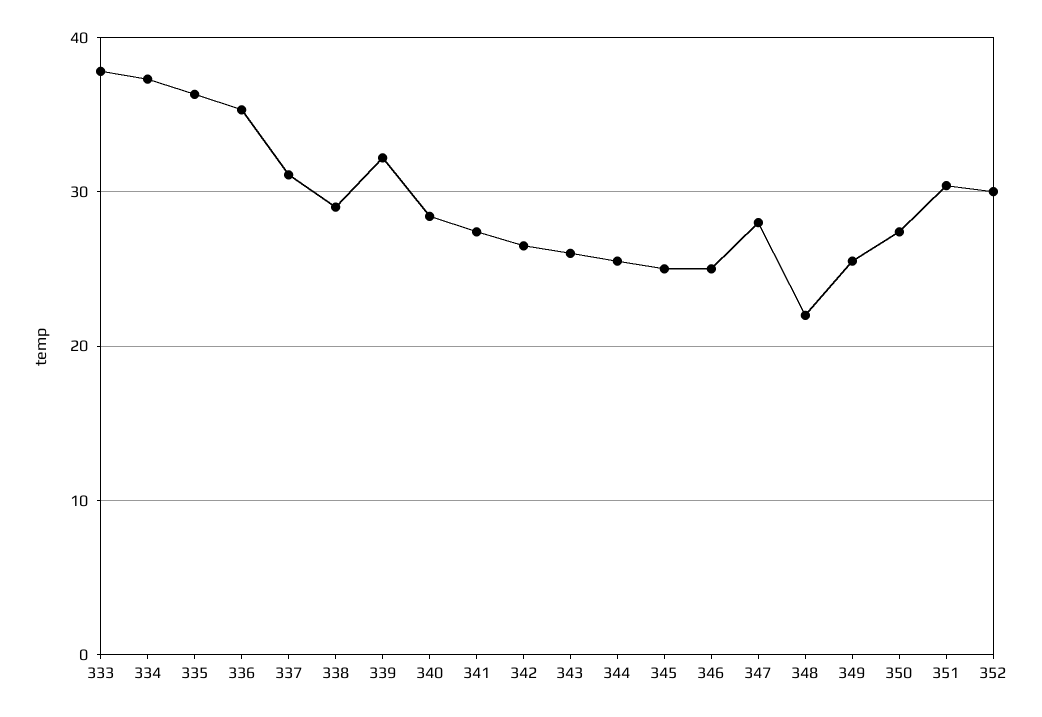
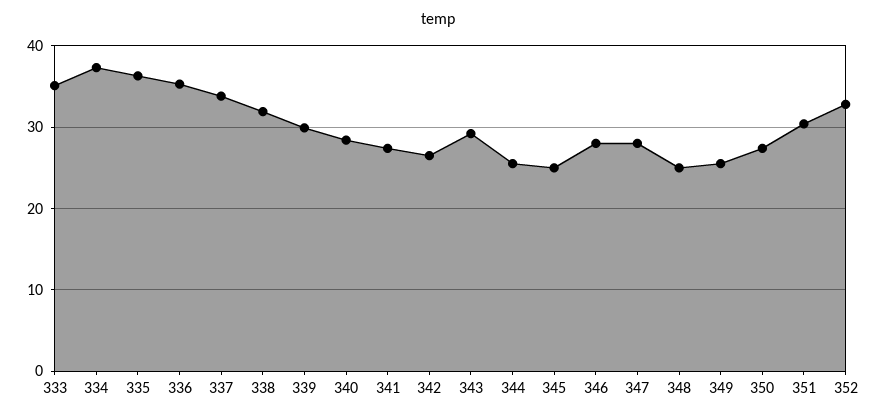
  {
-   "333": 38,
+   "333": 35,
    "334": 37,
    "335": 36,
    "336": 35,
-   "337": 31,
+   "337": 34,
-   "338": 29,
+   "338": 32,
-   "339": 32,
+   "339": 30,
    "340": 28,
    "341": 27,
    "342": 27,
-   "343": 26,
+   "343": 29,
    "344": 26,
    "345": 25,
-   "346": 25,
+   "346": 28,
    "347": 28,
-   "348": 22,
+   "348": 25,
    "349": 26,
    "350": 27,
    "351": 30,
-   "352": 30
+   "352": 33
  }

